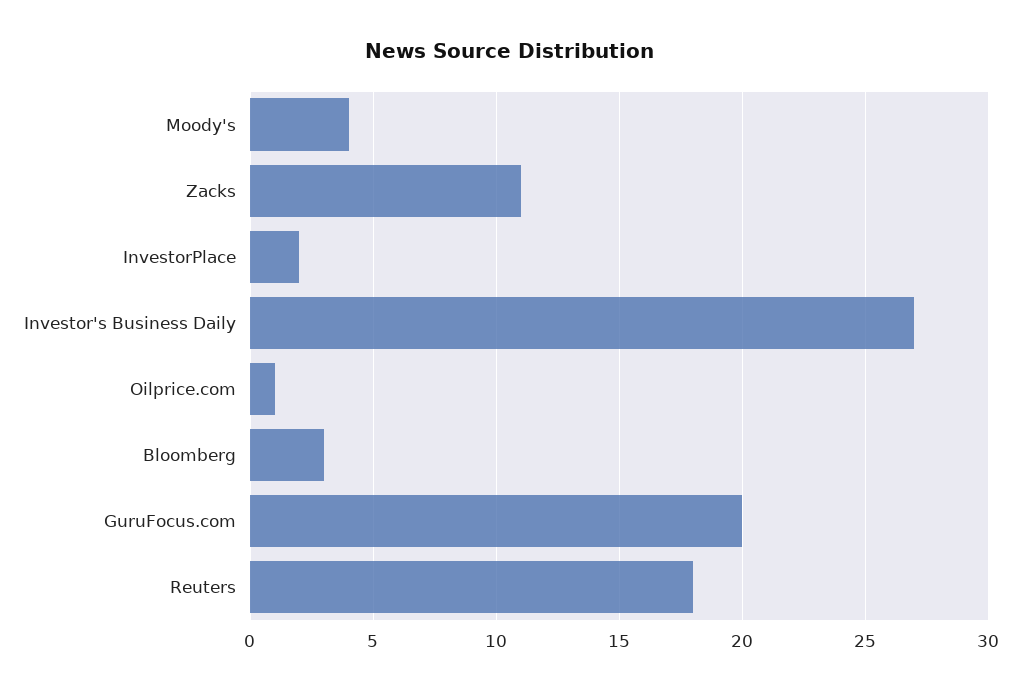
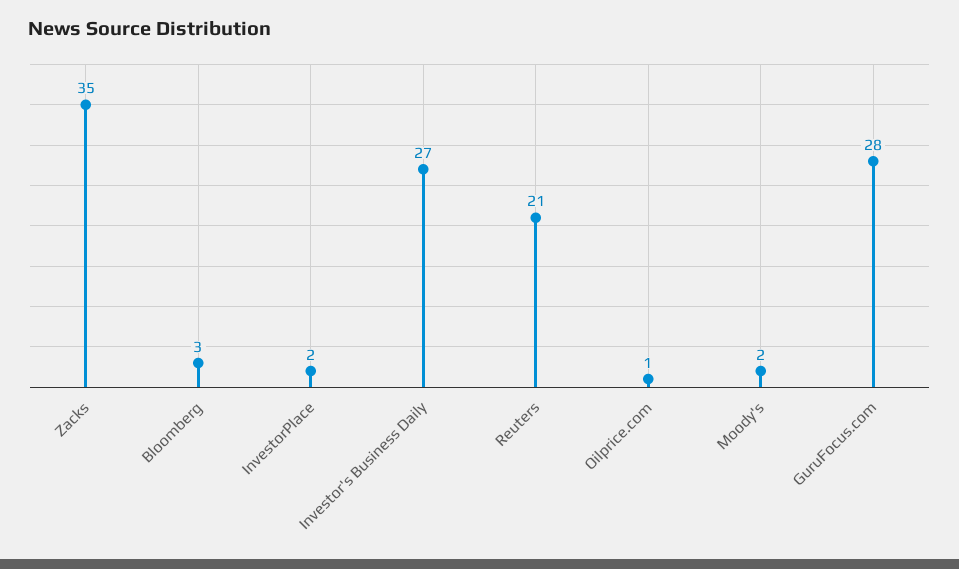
  {
-   "Moody's": 4,
+   "Moody's": 2,
-   "Zacks": 11,
+   "Zacks": 35,
    "InvestorPlace": 2,
    "Investor's Business Daily": 27,
    "Oilprice.com": 1,
    "Bloomberg": 3,
-   "GuruFocus.com": 20,
+   "GuruFocus.com": 28,
-   "Reuters": 18
+   "Reuters": 21
  }

